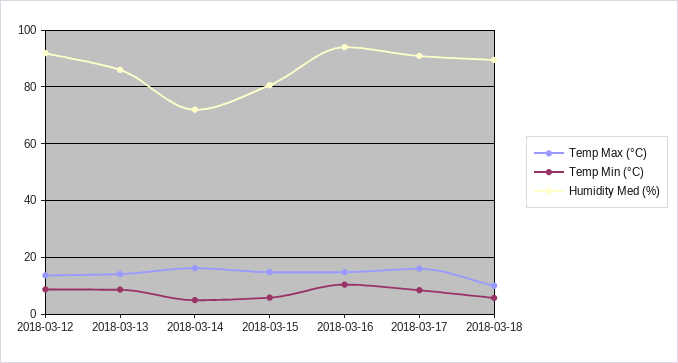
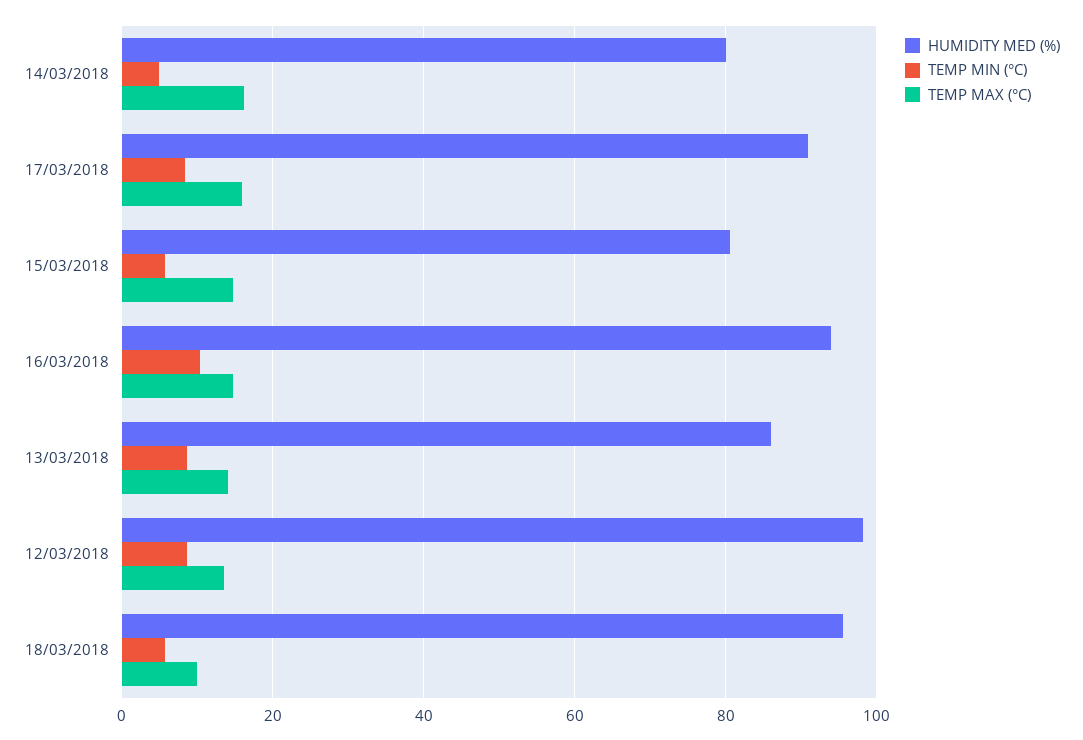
  {
    "Temp Max (°C)": {
      "2018-03-12": 14,
      "2018-03-13": 14,
      "2018-03-14": 16,
      "2018-03-15": 14,
      "2018-03-16": 14,
      "2018-03-17": 16,
      "2018-03-18": 10
    },
    "Temp Min (°C)": {
      "2018-03-12": 8,
      "2018-03-13": 8,
      "2018-03-14": 4,
      "2018-03-15": 6,
      "2018-03-16": 10,
      "2018-03-17": 8,
      "2018-03-18": 6
    },
    "Humidity Med (%)": {
-     "2018-03-12": 92.5,
+     "2018-03-12": 98,
      "2018-03-13": 86,
-     "2018-03-14": 72.5,
+     "2018-03-14": 80,
      "2018-03-15": 80,
      "2018-03-16": 94,
      "2018-03-17": 90,
-     "2018-03-18": 90
+     "2018-03-18": 96
    }
  }

